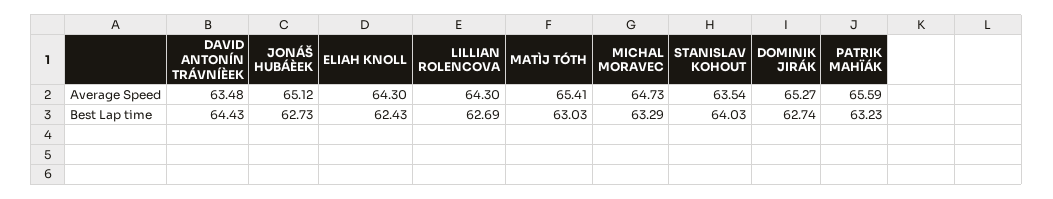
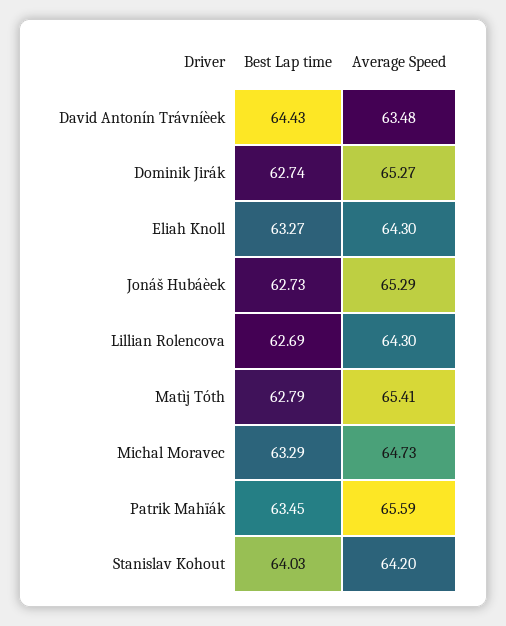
  {
    "DAVID ANTONÍN TRÁVNÍÈEK": {
      "Average Speed": 63.48,
      "Best Lap time": 64.43
    },
    "JONÁŠ HUBÁÈEK": {
-     "Average Speed": 65.12,
+     "Average Speed": 65.29,
      "Best Lap time": 62.73
    },
    "ELIAH KNOLL": {
      "Average Speed": 64.3,
-     "Best Lap time": 62.43
+     "Best Lap time": 63.27
    },
    "LILLIAN ROLENCOVA": {
      "Average Speed": 64.3,
      "Best Lap time": 62.69
    },
    "MATÌJ TÓTH": {
      "Average Speed": 65.41,
-     "Best Lap time": 63.03
+     "Best Lap time": 62.79
    },
    "MICHAL MORAVEC": {
      "Average Speed": 64.73,
      "Best Lap time": 63.29
    },
    "STANISLAV KOHOUT": {
-     "Average Speed": 63.54,
+     "Average Speed": 64.2,
      "Best Lap time": 64.03
    },
    "DOMINIK JIRÁK": {
      "Average Speed": 65.27,
      "Best Lap time": 62.74
    },
    "PATRIK MAHÏÁK": {
      "Average Speed": 65.59,
-     "Best Lap time": 63.23
+     "Best Lap time": 63.45
    }
  }

